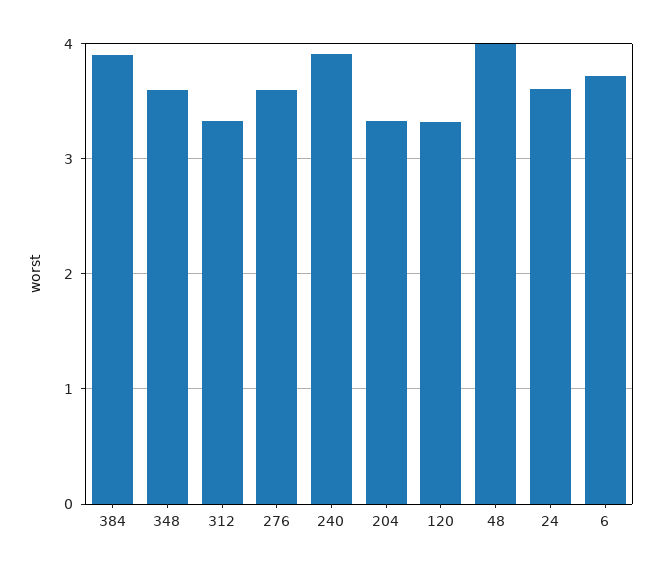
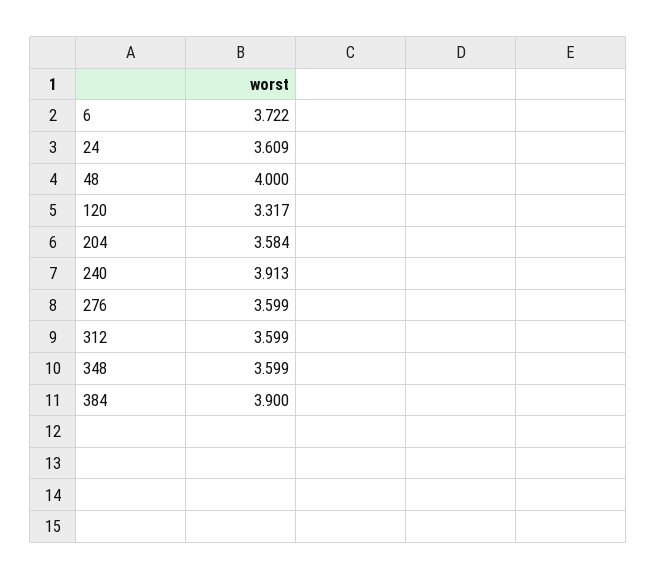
  {
    "384": 3.9,
    "348": 3.599,
-   "312": 3.3,
+   "312": 3.599,
    "276": 3.599,
    "240": 3.913,
-   "204": 3.3,
+   "204": 3.584,
    "120": 3.317,
    "48": 4,
    "24": 3.609,
    "6": 3.722
  }

